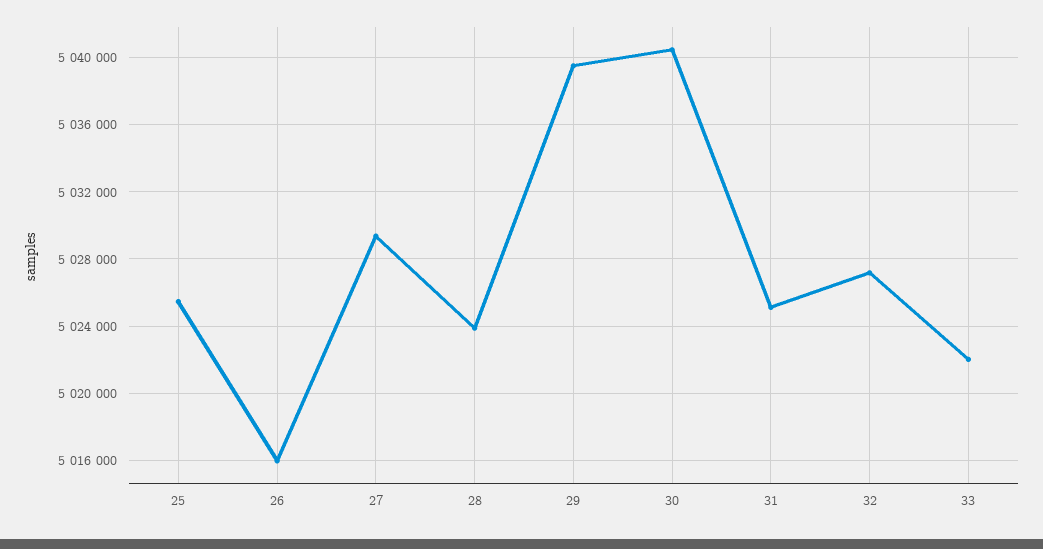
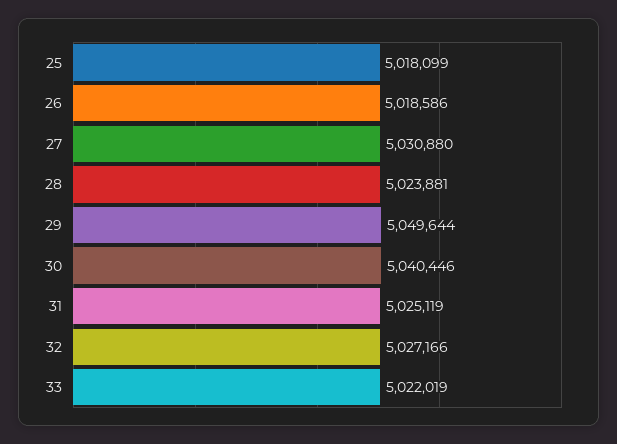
  {
-   "25": 5025500,
+   "25": 5018099,
-   "26": 5016000,
+   "26": 5018586,
-   "27": 5029500,
+   "27": 5030880,
    "28": 5023881,
-   "29": 5039500,
+   "29": 5049644,
    "30": 5040446,
    "31": 5025119,
    "32": 5027166,
    "33": 5022019
  }

